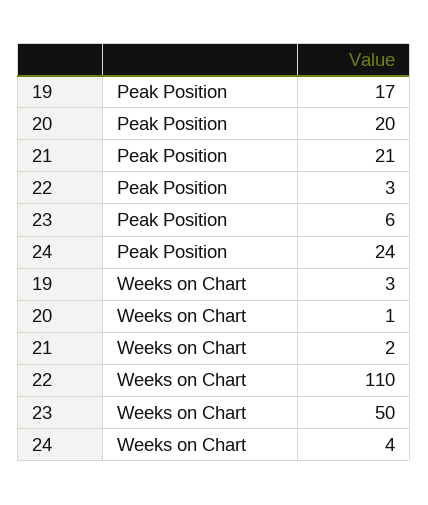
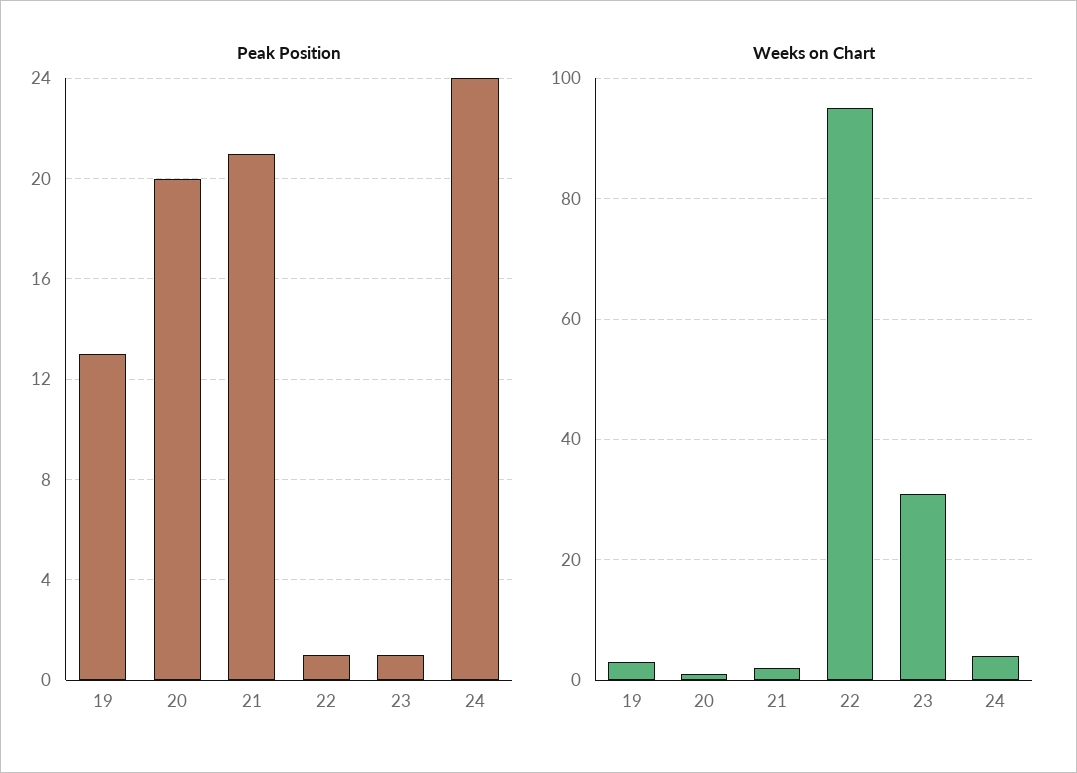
  {
    "Peak Position": {
-     "19": 17,
+     "19": 13,
      "20": 20,
      "21": 21,
-     "22": 3,
+     "22": 1,
-     "23": 6,
+     "23": 1,
      "24": 24
    },
    "Weeks on Chart": {
      "19": 3,
      "20": 1,
      "21": 2,
-     "22": 110,
+     "22": 95,
-     "23": 50,
+     "23": 30,
      "24": 4
    }
  }

